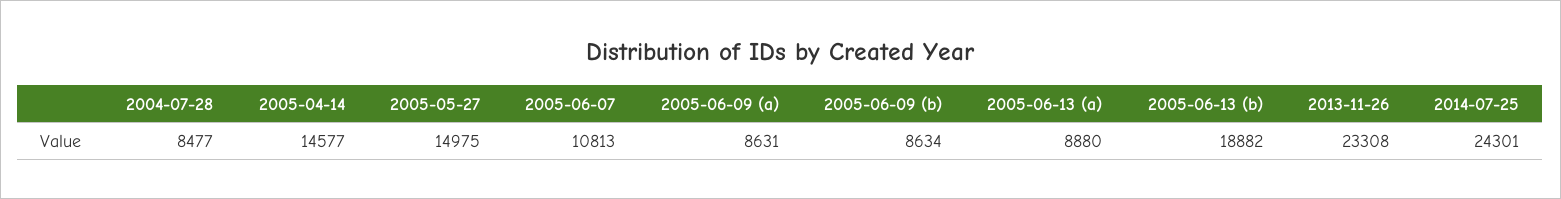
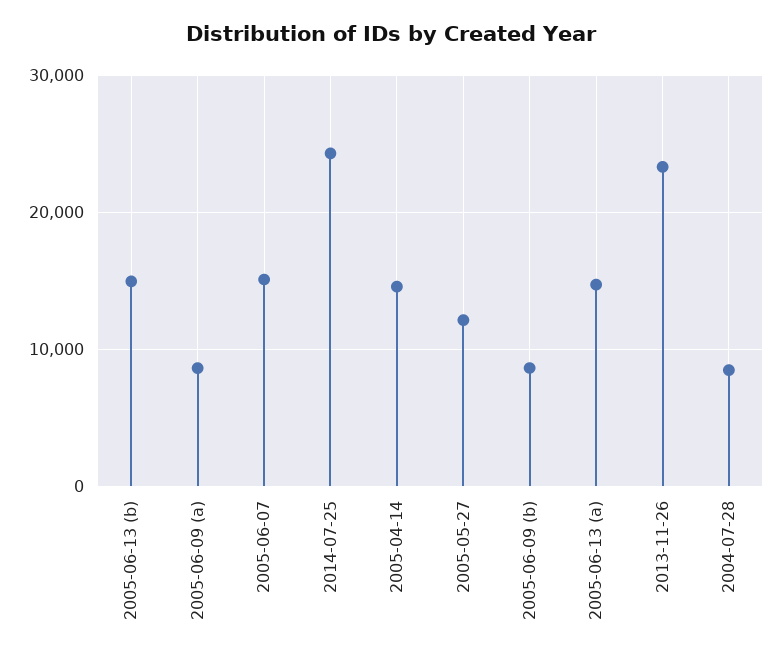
  {
    "2004-07-28": 8477,
    "2005-04-14": 14577,
-   "2005-05-27": 14975,
+   "2005-05-27": 12000,
-   "2005-06-07": 10813,
+   "2005-06-07": 15000,
    "2005-06-09 (a)": 8631,
    "2005-06-09 (b)": 8634,
-   "2005-06-13 (a)": 8880,
+   "2005-06-13 (a)": 15000,
-   "2005-06-13 (b)": 18882,
+   "2005-06-13 (b)": 15000,
    "2013-11-26": 23308,
    "2014-07-25": 24301
  }

